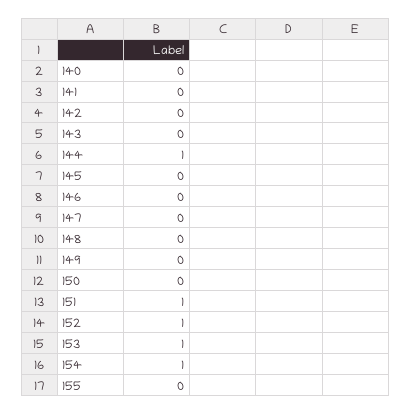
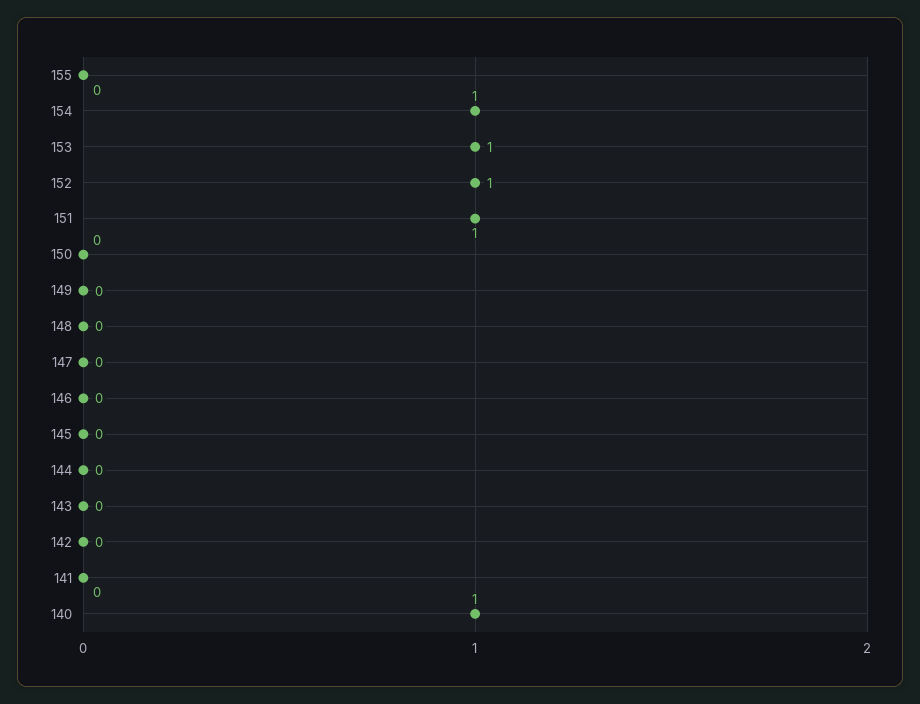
  {
-   "140": 0,
+   "140": 1,
    "141": 0,
    "142": 0,
    "143": 0,
-   "144": 1,
+   "144": 0,
    "145": 0,
    "146": 0,
    "147": 0,
    "148": 0,
    "149": 0,
    "150": 0,
    "151": 1,
    "152": 1,
    "153": 1,
    "154": 1,
    "155": 0
  }

